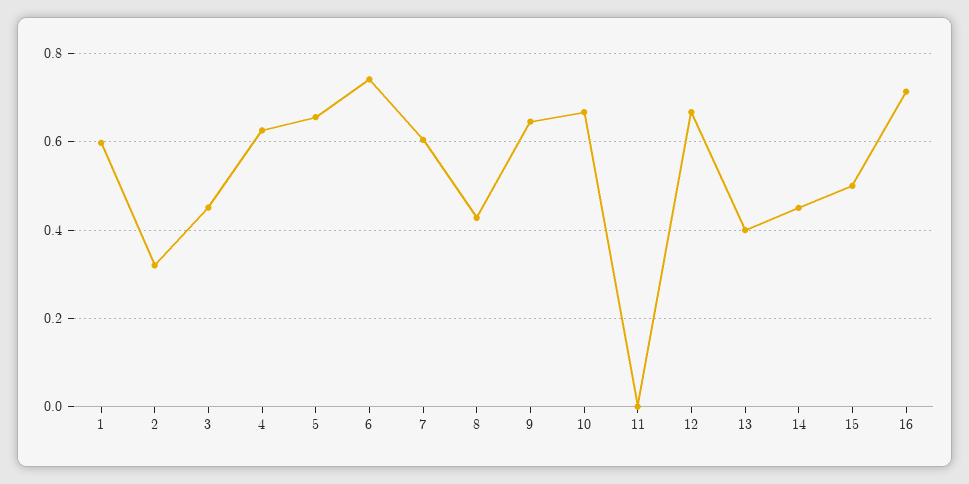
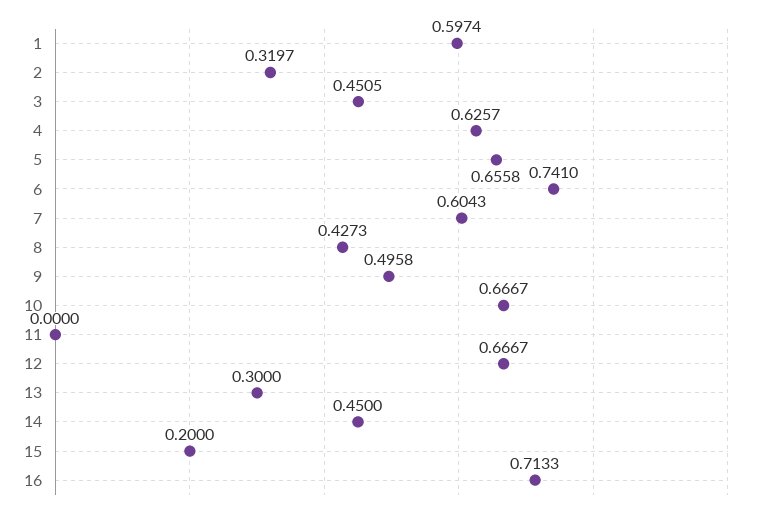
  {
    "1": 0.5974,
    "2": 0.3197,
    "3": 0.4505,
    "4": 0.6257,
    "5": 0.6558,
    "6": 0.741,
    "7": 0.6043,
    "8": 0.4273,
-   "9": 0.64,
+   "9": 0.4958,
    "10": 0.6667,
    "11": 0,
    "12": 0.6667,
-   "13": 0.4,
+   "13": 0.3,
    "14": 0.45,
-   "15": 0.5,
+   "15": 0.2,
    "16": 0.7133
  }

